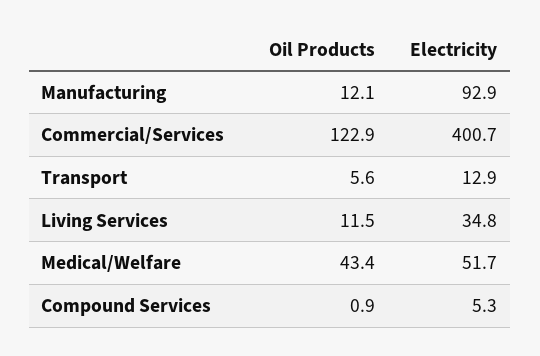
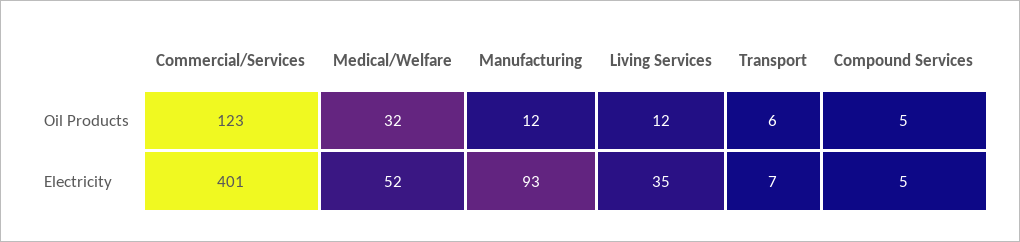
  {
    "Oil Products": {
      "Manufacturing": 12.1,
      "Commercial/Services": 122.9,
      "Transport": 5.6,
      "Living Services": 11.5,
-     "Medical/Welfare": 43.4,
+     "Medical/Welfare": 32,
-     "Compound Services": 0.9
+     "Compound Services": 5
    },
    "Electricity": {
      "Manufacturing": 92.9,
      "Commercial/Services": 400.7,
-     "Transport": 12.9,
+     "Transport": 7,
      "Living Services": 34.8,
      "Medical/Welfare": 51.7,
      "Compound Services": 5.3
    }
  }

